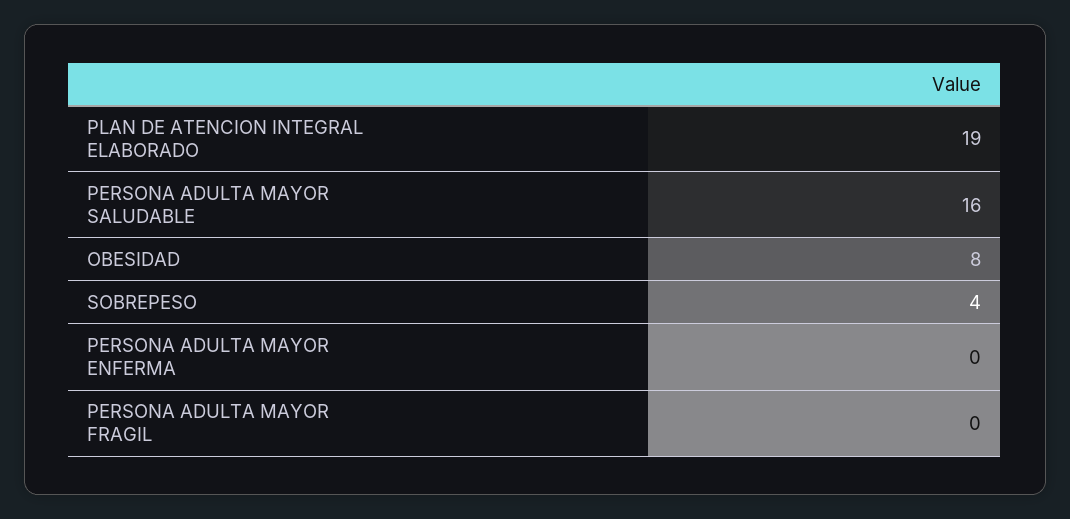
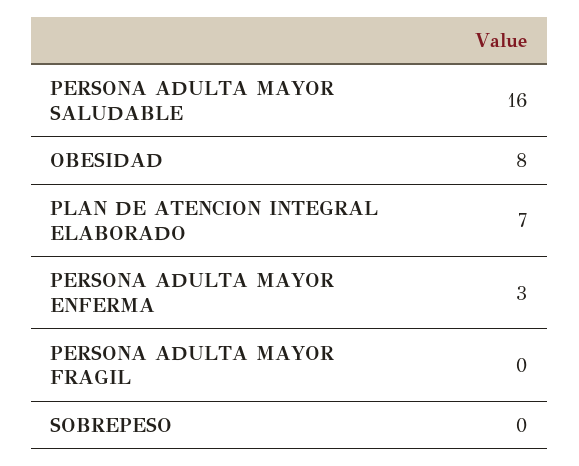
  {
-   "PLAN DE ATENCION INTEGRAL ELABORADO": 19,
+   "PLAN DE ATENCION INTEGRAL ELABORADO": 7,
    "PERSONA ADULTA MAYOR SALUDABLE": 16,
    "OBESIDAD": 8,
-   "SOBREPESO": 4,
+   "SOBREPESO": 0,
-   "PERSONA ADULTA MAYOR ENFERMA": 0,
+   "PERSONA ADULTA MAYOR ENFERMA": 3,
    "PERSONA ADULTA MAYOR FRAGIL": 0
  }

